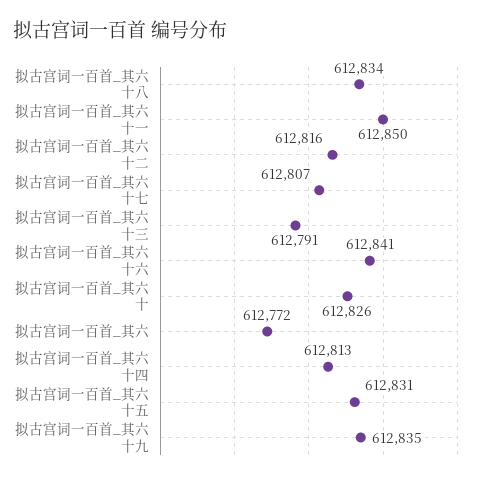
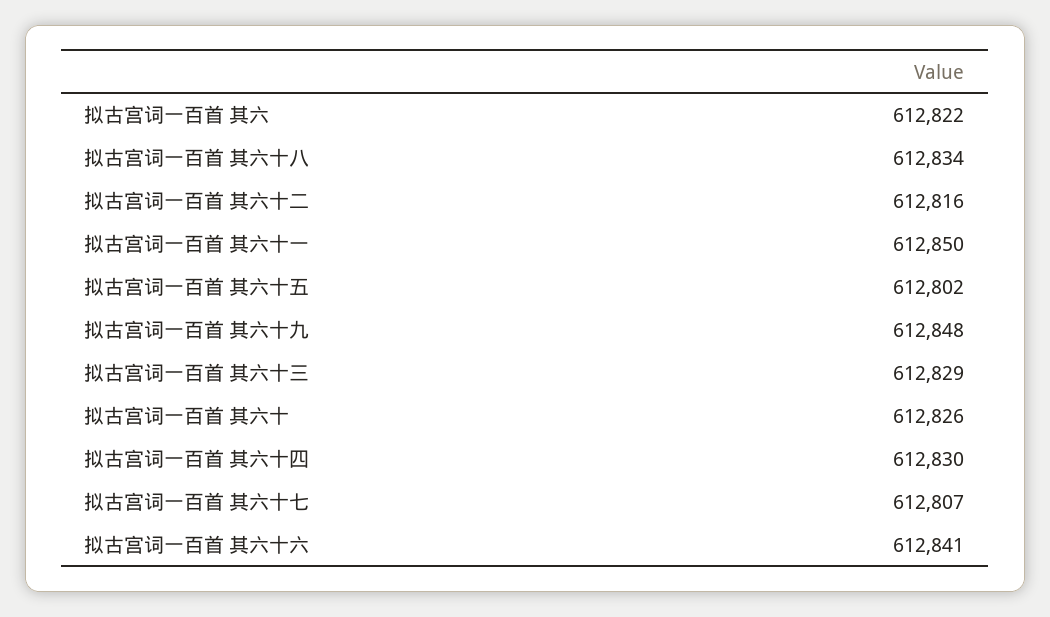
  {
    "拟古宫词一百首_其六十八": 612834,
    "拟古宫词一百首_其六十一": 612850,
    "拟古宫词一百首_其六十二": 612816,
    "拟古宫词一百首_其六十七": 612807,
-   "拟古宫词一百首_其六十三": 612791,
+   "拟古宫词一百首_其六十三": 612829,
    "拟古宫词一百首_其六十六": 612841,
    "拟古宫词一百首_其六十": 612826,
-   "拟古宫词一百首_其六": 612772,
+   "拟古宫词一百首_其六": 612822,
-   "拟古宫词一百首_其六十四": 612813,
+   "拟古宫词一百首_其六十四": 612830,
-   "拟古宫词一百首_其六十五": 612831,
+   "拟古宫词一百首_其六十五": 612802,
-   "拟古宫词一百首_其六十九": 612835
+   "拟古宫词一百首_其六十九": 612848
  }

